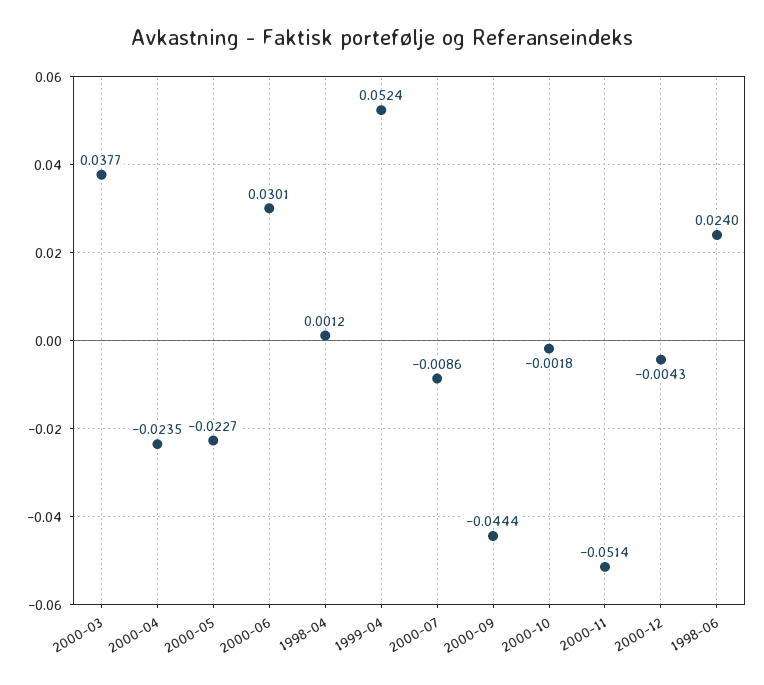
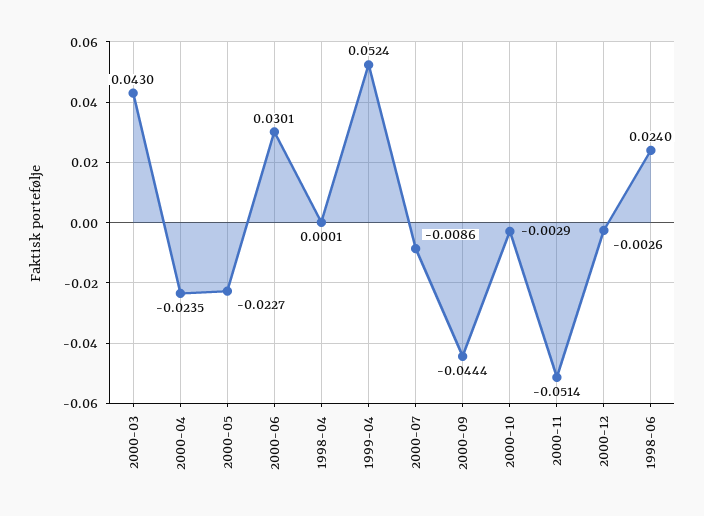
  {
-   "2000-03": 0.0377,
+   "2000-03": 0.043,
    "2000-04": -0.0235,
    "2000-05": -0.0227,
    "2000-06": 0.0301,
-   "1998-04": 0.0012,
+   "1998-04": 0.0001,
    "1999-04": 0.0524,
    "2000-07": -0.0086,
    "2000-09": -0.0444,
-   "2000-10": -0.0018,
+   "2000-10": -0.0029,
    "2000-11": -0.0514,
-   "2000-12": -0.0043,
+   "2000-12": -0.0026,
    "1998-06": 0.024
  }

